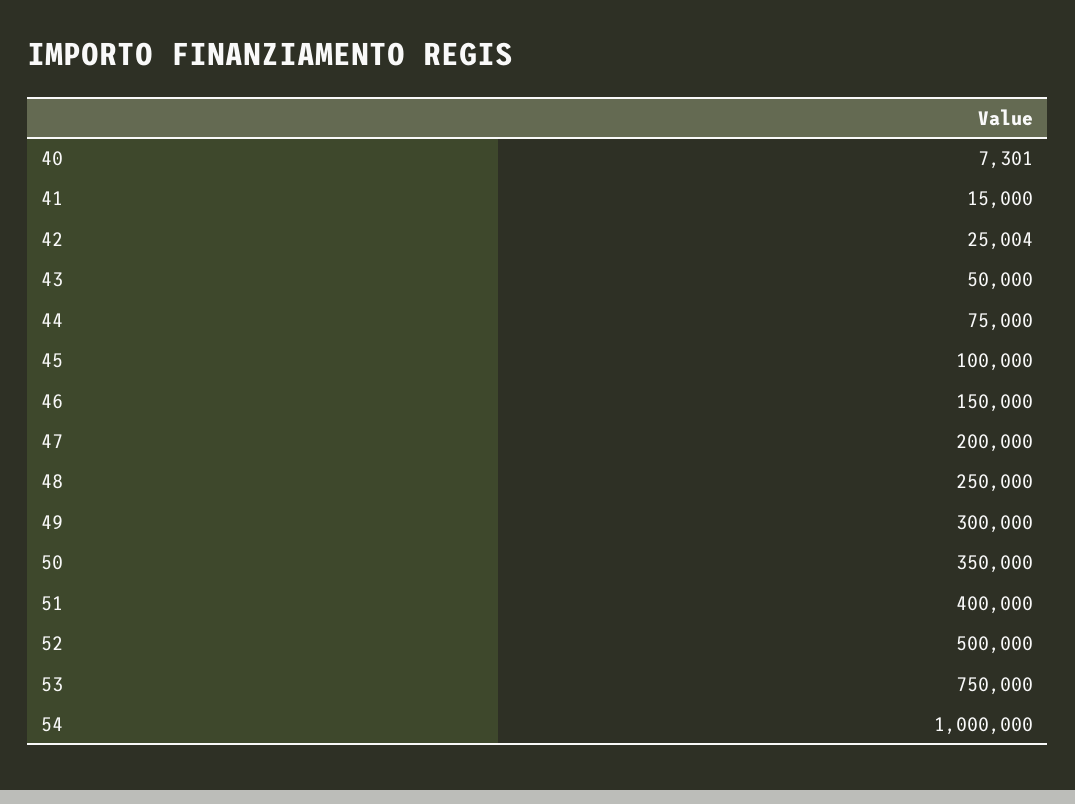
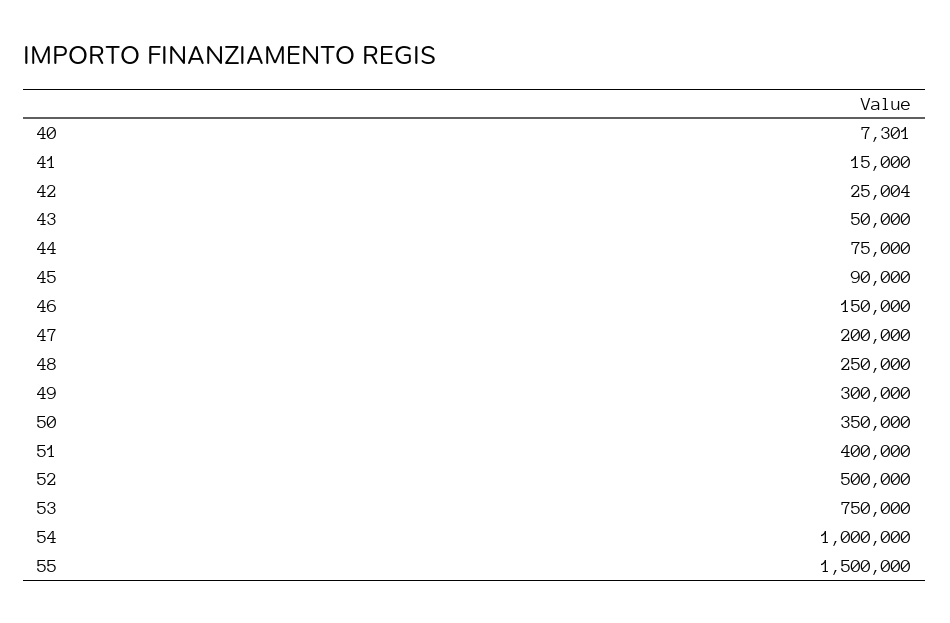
  {
    "40": 7301,
    "41": 15000,
    "42": 25004,
    "43": 50000,
    "44": 75000,
-   "45": 100000,
+   "45": 90000,
    "46": 150000,
    "47": 200000,
    "48": 250000,
    "49": 300000,
    "50": 350000,
    "51": 400000,
    "52": 500000,
    "53": 750000,
-   "54": 1000000
+   "54": 1000000,
+   "55": 1500000
  }

